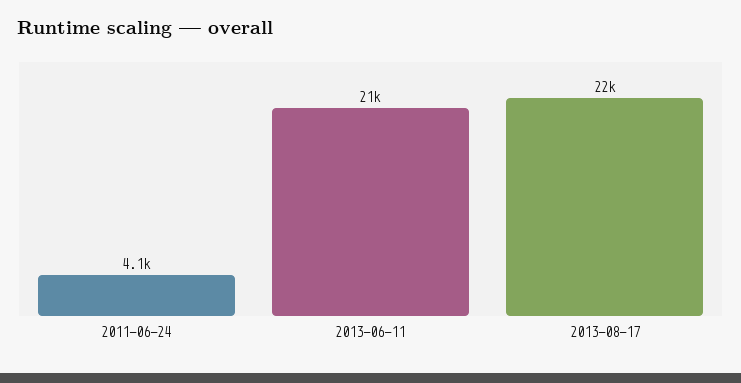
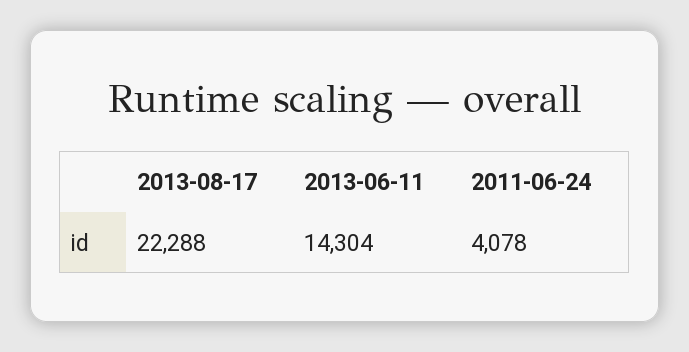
  {
    "2011-06-24": 4078,
-   "2013-06-11": 21000,
+   "2013-06-11": 14304,
    "2013-08-17": 22288
  }

